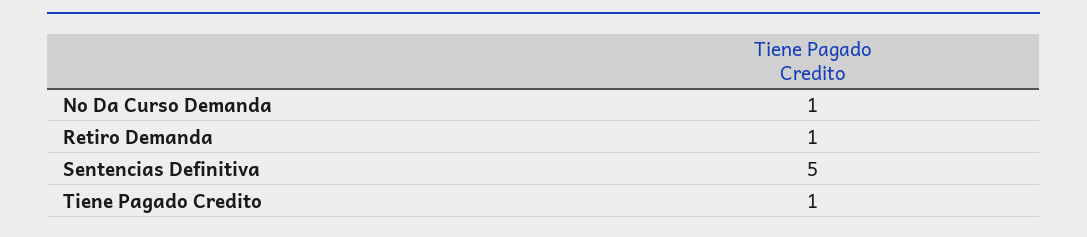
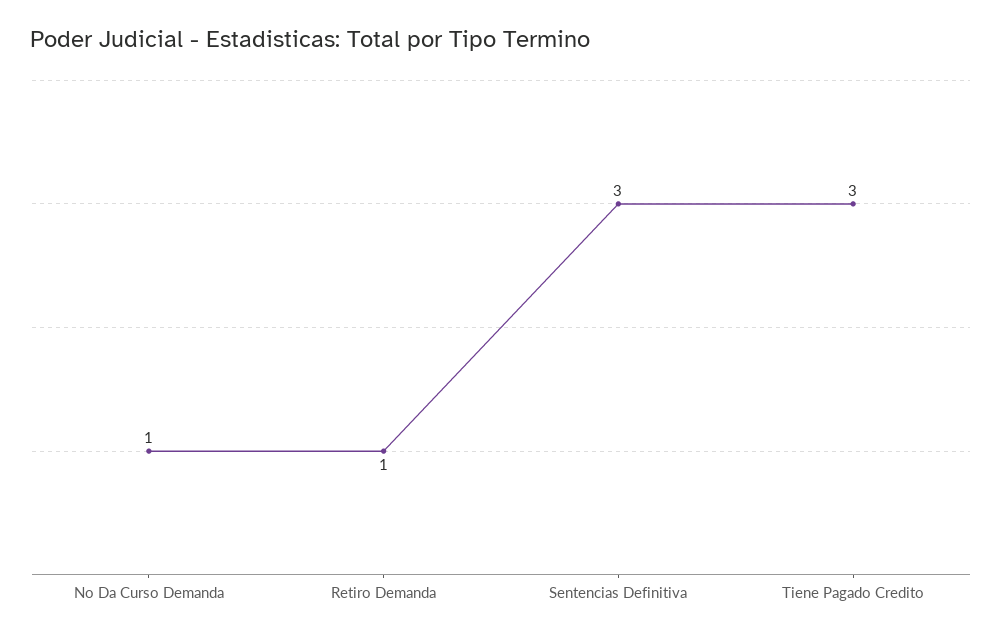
  {
    "No Da Curso Demanda": 1,
    "Retiro Demanda": 1,
-   "Sentencias Definitiva": 5,
+   "Sentencias Definitiva": 3,
-   "Tiene Pagado Credito": 1
+   "Tiene Pagado Credito": 3
  }

